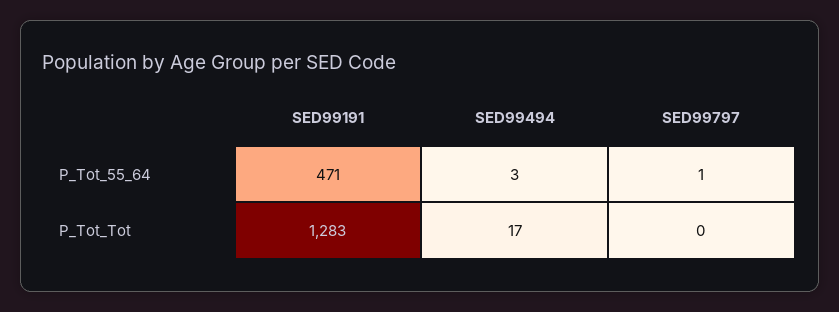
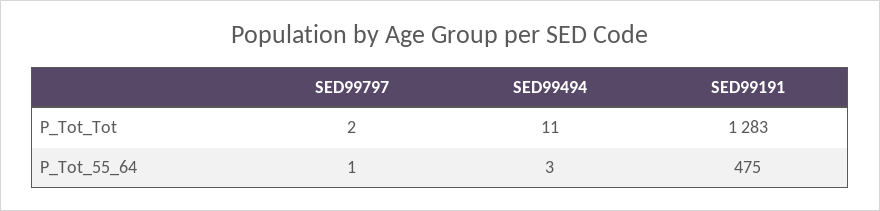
  {
    "SED99191": {
-     "P_Tot_55_64": 471,
+     "P_Tot_55_64": 475,
      "P_Tot_Tot": 1283
    },
    "SED99494": {
      "P_Tot_55_64": 3,
-     "P_Tot_Tot": 17
+     "P_Tot_Tot": 11
    },
    "SED99797": {
      "P_Tot_55_64": 1,
-     "P_Tot_Tot": 0
+     "P_Tot_Tot": 2
    }
  }

